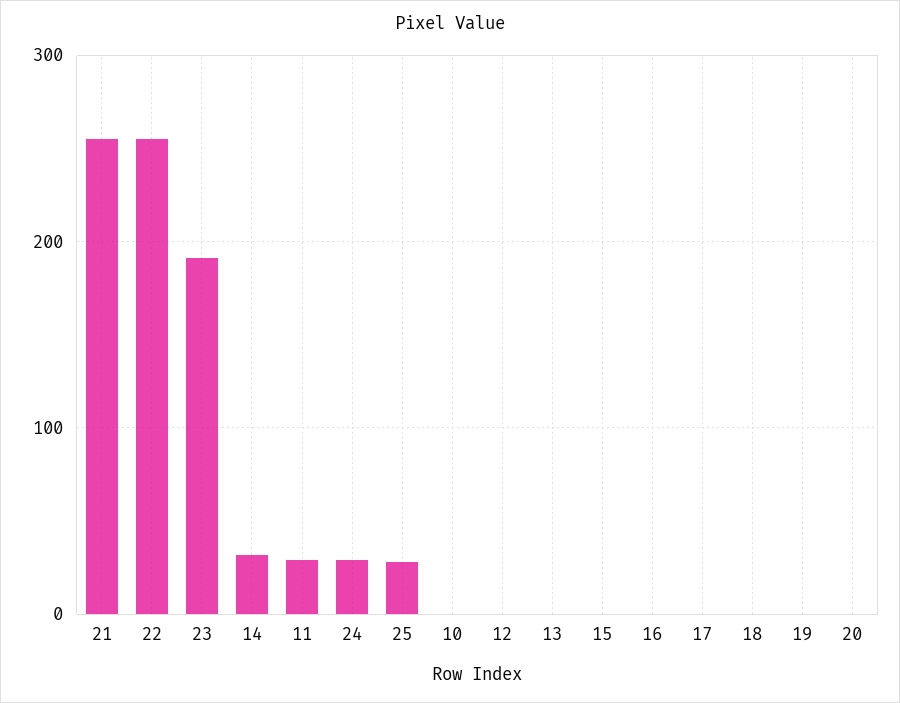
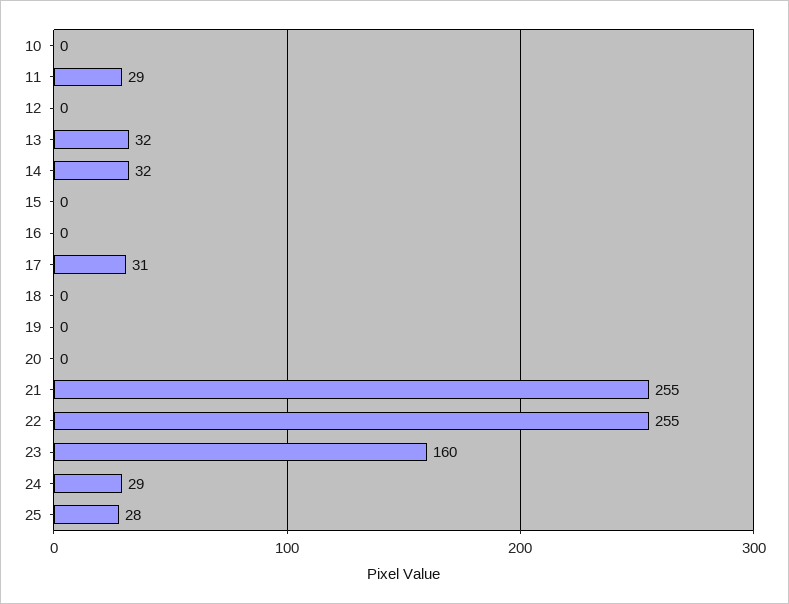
  {
    "21": 255,
    "22": 255,
-   "23": 190,
+   "23": 160,
    "14": 32,
    "11": 29,
    "24": 29,
    "25": 28,
    "10": 0,
    "12": 0,
-   "13": 0,
+   "13": 32,
    "15": 0,
    "16": 0,
-   "17": 0,
+   "17": 31,
    "18": 0,
    "19": 0,
    "20": 0
  }

